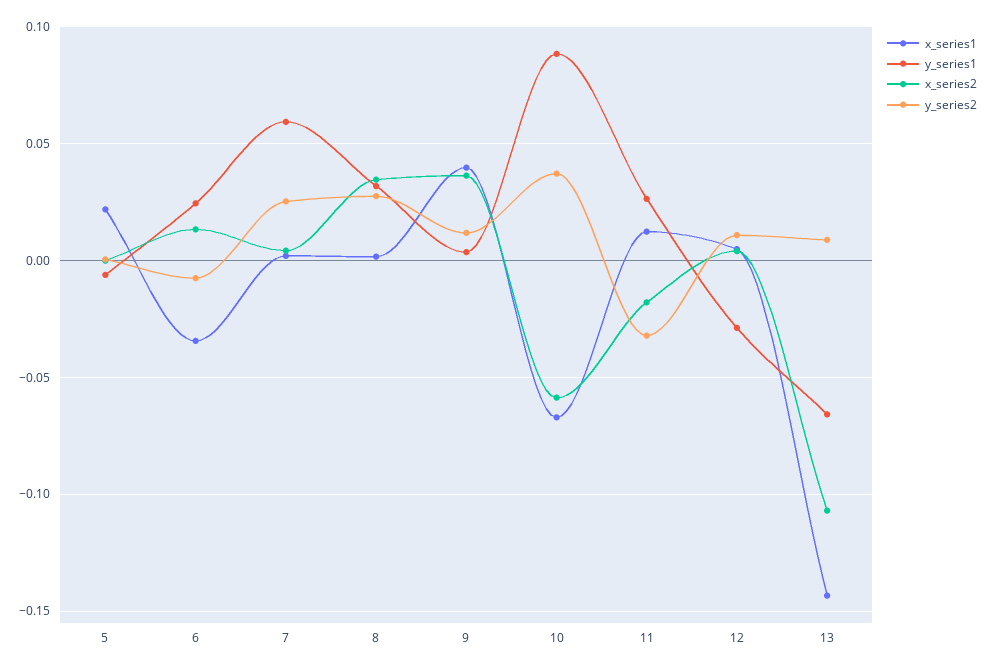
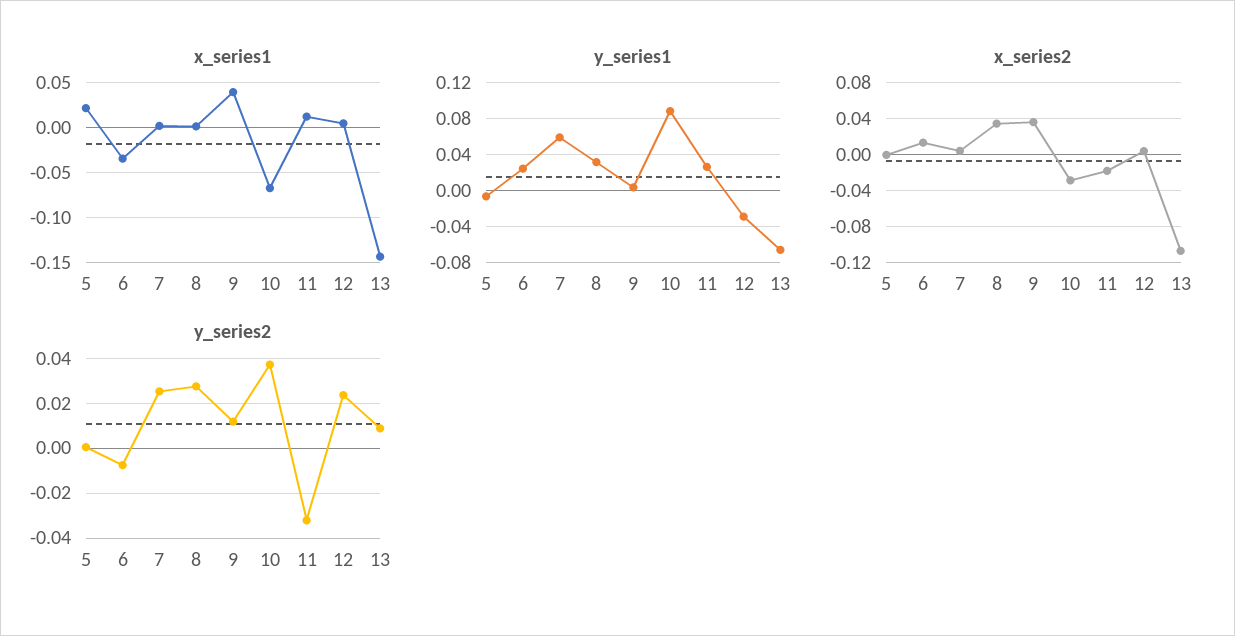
  {
    "x_series1": {
      "5": 0.02,
      "6": -0.035,
      "7": 0,
      "8": 0,
      "9": 0.04,
      "10": -0.065,
      "11": 0.01,
      "12": 0.005,
      "13": -0.145
    },
    "y_series1": {
      "5": -0.005,
      "6": 0.025,
      "7": 0.06,
      "8": 0.03,
      "9": 0.005,
      "10": 0.09,
      "11": 0.025,
      "12": -0.03,
      "13": -0.065
    },
    "x_series2": {
      "5": 0,
      "6": 0.015,
      "7": 0.005,
      "8": 0.035,
      "9": 0.035,
-     "10": -0.06,
+     "10": -0.03,
      "11": -0.02,
      "12": 0.005,
      "13": -0.105
    },
    "y_series2": {
      "5": 0,
      "6": -0.01,
      "7": 0.025,
      "8": 0.03,
      "9": 0.01,
      "10": 0.035,
      "11": -0.03,
-     "12": 0.01,
+     "12": 0.025,
      "13": 0.01
    }
  }

